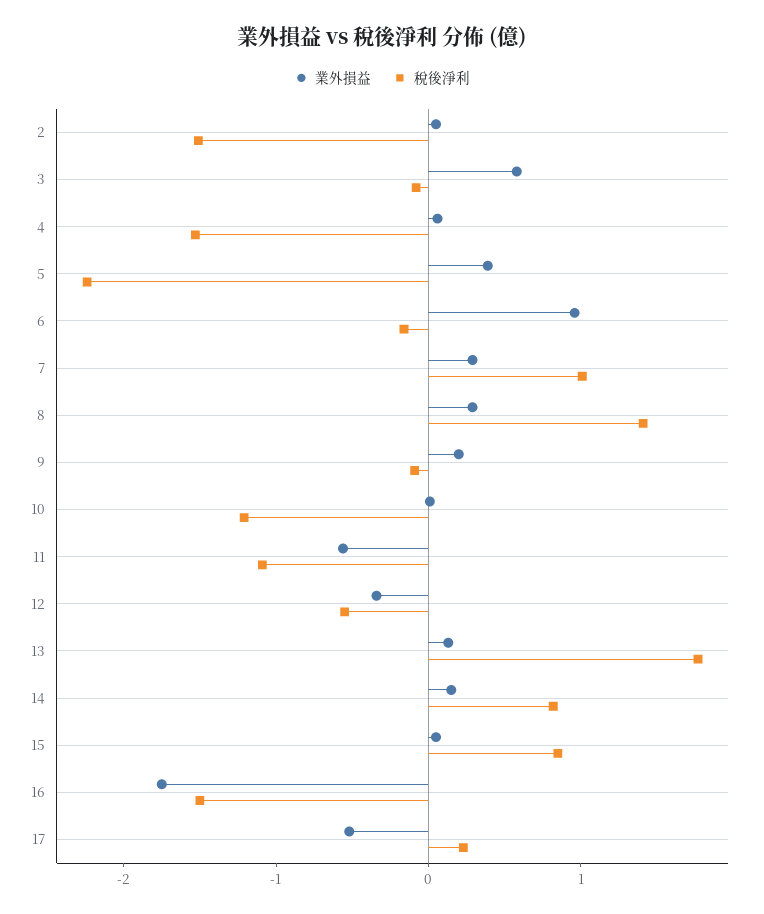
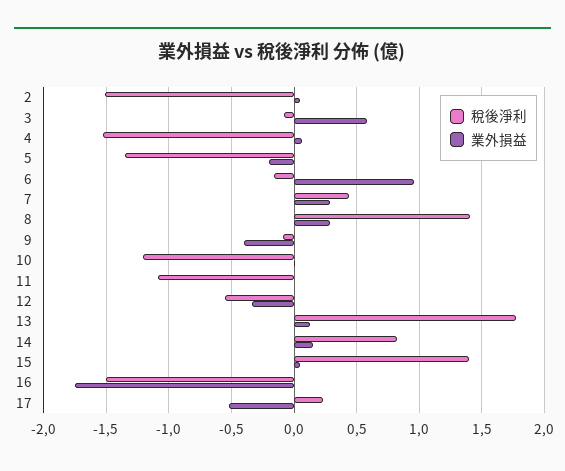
  {
    "業外損益": {
      "2": 0.05,
      "3": 0.6,
      "4": 0.05,
-     "5": 0.4,
+     "5": -0.2,
      "6": 0.95,
      "7": 0.3,
      "8": 0.3,
-     "9": 0.2,
+     "9": -0.4,
      "10": 0,
-     "11": -0.6,
+     "11": 0,
      "12": -0.35,
      "13": 0.15,
      "14": 0.15,
      "15": 0.05,
      "16": -1.75,
      "17": -0.5
    },
    "稅後淨利": {
      "2": -1.5,
      "3": -0.1,
      "4": -1.55,
-     "5": -2.2,
+     "5": -1.35,
      "6": -0.15,
-     "7": 1,
+     "7": 0.45,
      "8": 1.4,
      "9": -0.1,
      "10": -1.2,
      "11": -1.1,
      "12": -0.55,
      "13": 1.75,
      "14": 0.8,
-     "15": 0.8,
+     "15": 1.4,
      "16": -1.5,
      "17": 0.25
    }
  }

